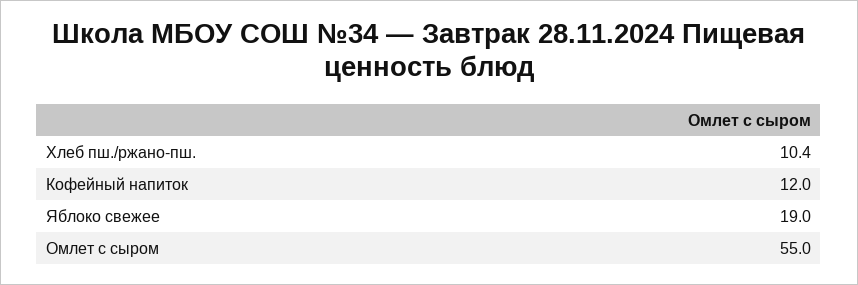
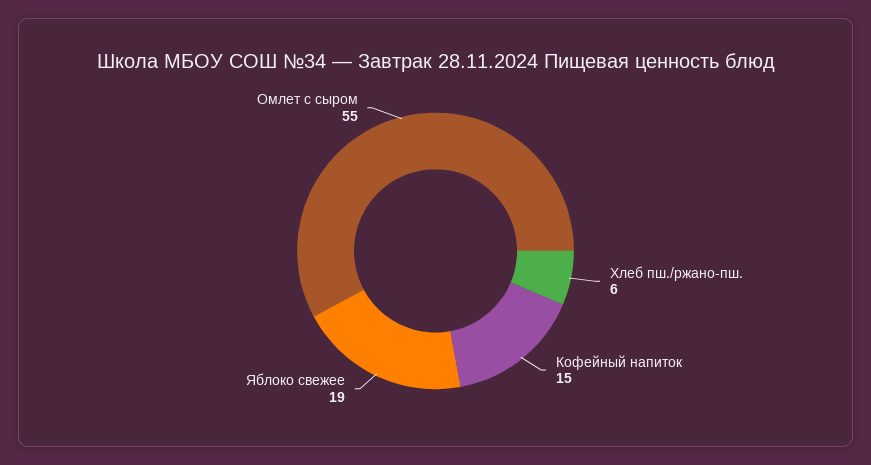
  {
-   "Хлеб пш./ржано-пш.": 10.4,
+   "Хлеб пш./ржано-пш.": 6,
-   "Кофейный напиток": 12,
+   "Кофейный напиток": 15,
    "Яблоко свежее": 19,
    "Омлет с сыром": 55
  }

